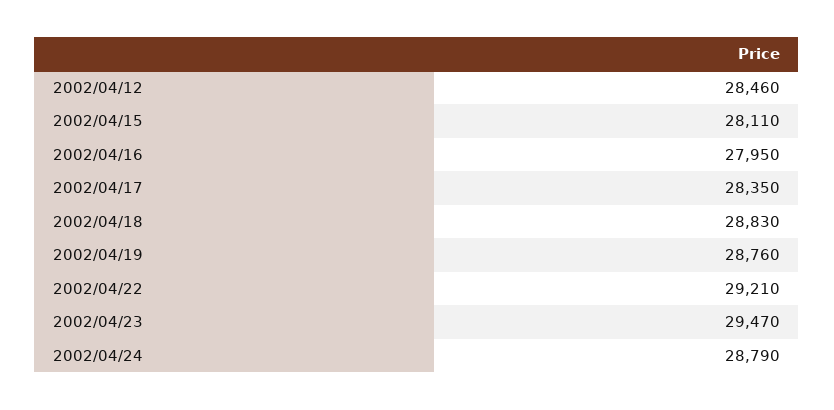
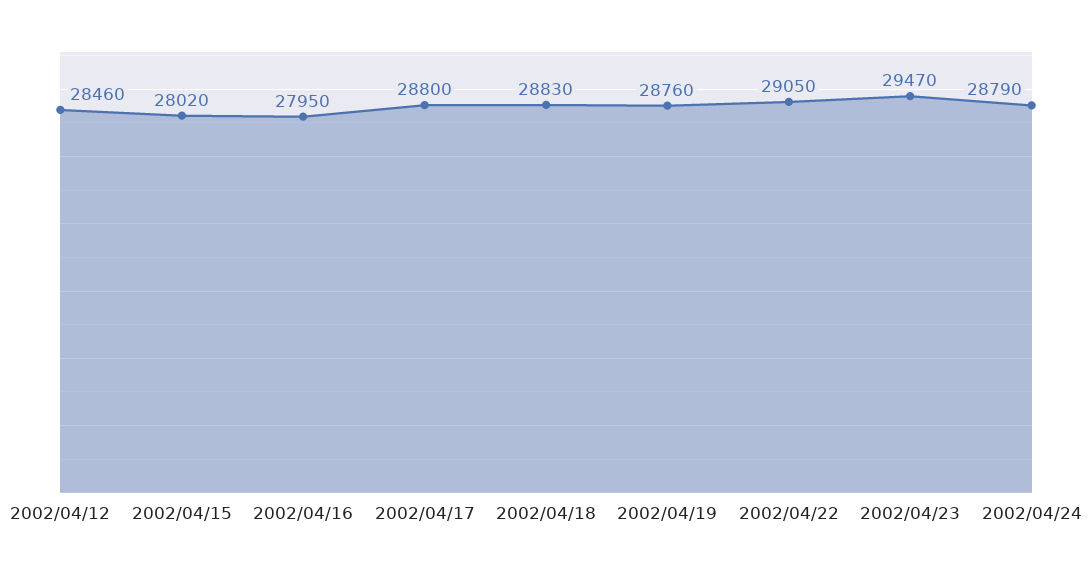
  {
    "2002/04/12": 28460,
-   "2002/04/15": 28110,
+   "2002/04/15": 28020,
    "2002/04/16": 27950,
-   "2002/04/17": 28350,
+   "2002/04/17": 28800,
    "2002/04/18": 28830,
    "2002/04/19": 28760,
-   "2002/04/22": 29210,
+   "2002/04/22": 29050,
    "2002/04/23": 29470,
    "2002/04/24": 28790
  }

